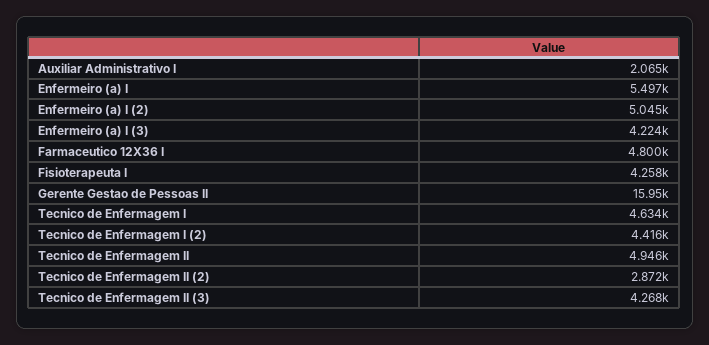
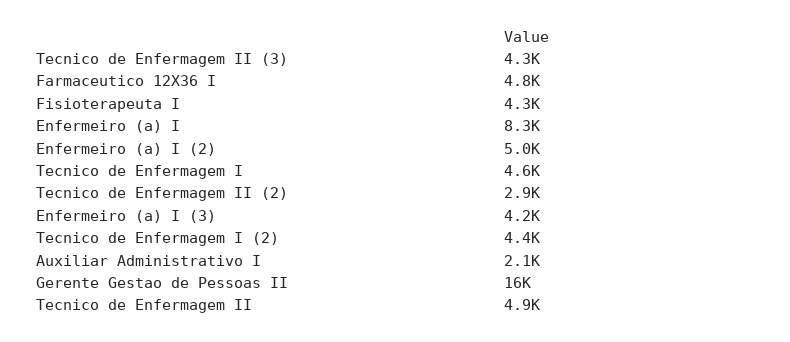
  {
    "Auxiliar Administrativo I": 2065,
-   "Enfermeiro (a) I": 5497,
+   "Enfermeiro (a) I": 8300,
    "Enfermeiro (a) I (2)": 5045,
    "Enfermeiro (a) I (3)": 4224,
    "Farmaceutico 12X36 I": 4800,
    "Fisioterapeuta I": 4258,
    "Gerente Gestao de Pessoas II": 15950,
    "Tecnico de Enfermagem I": 4634,
    "Tecnico de Enfermagem I (2)": 4416,
    "Tecnico de Enfermagem II": 4946,
    "Tecnico de Enfermagem II (2)": 2872,
    "Tecnico de Enfermagem II (3)": 4268
  }

